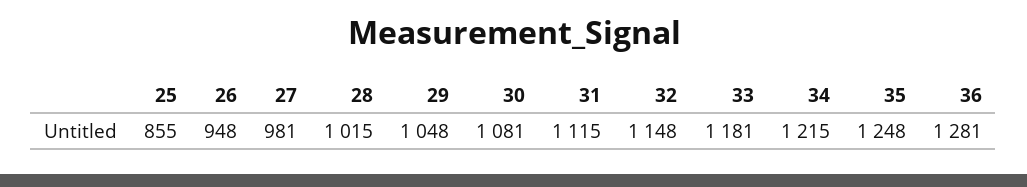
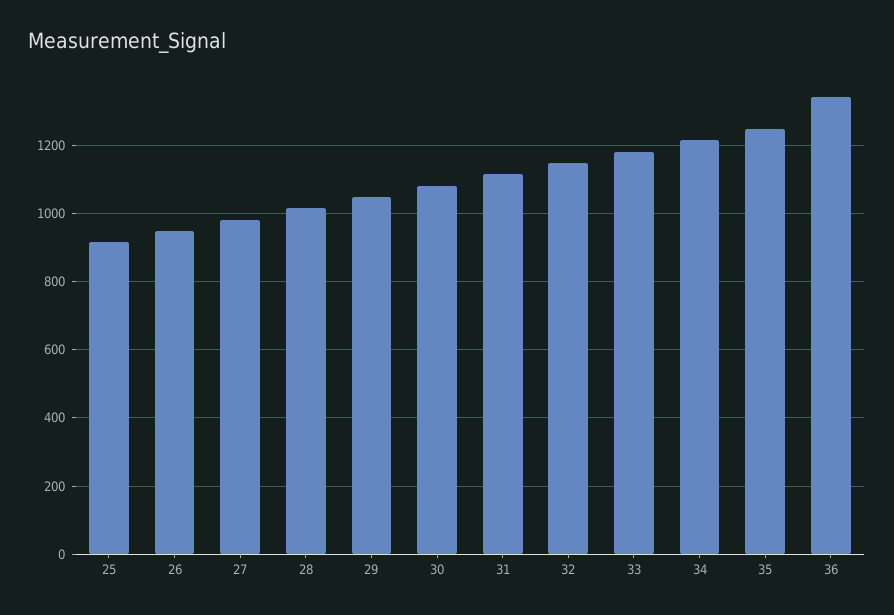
  {
-   "25": 855,
+   "25": 920,
    "26": 948,
    "27": 981,
    "28": 1015,
    "29": 1048,
    "30": 1081,
    "31": 1115,
    "32": 1148,
    "33": 1181,
    "34": 1215,
    "35": 1248,
-   "36": 1281
+   "36": 1340
  }

